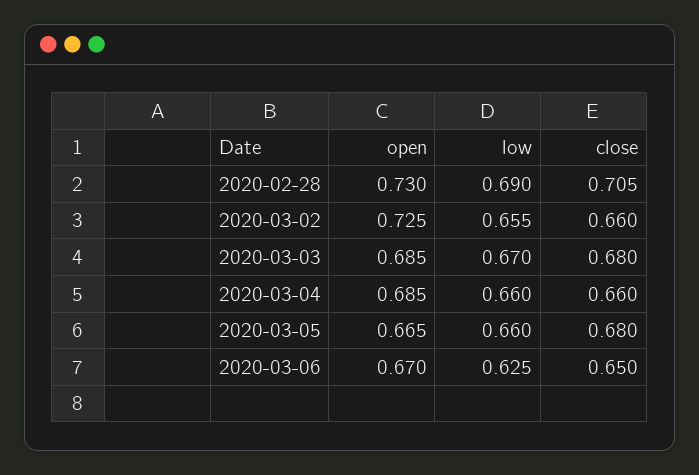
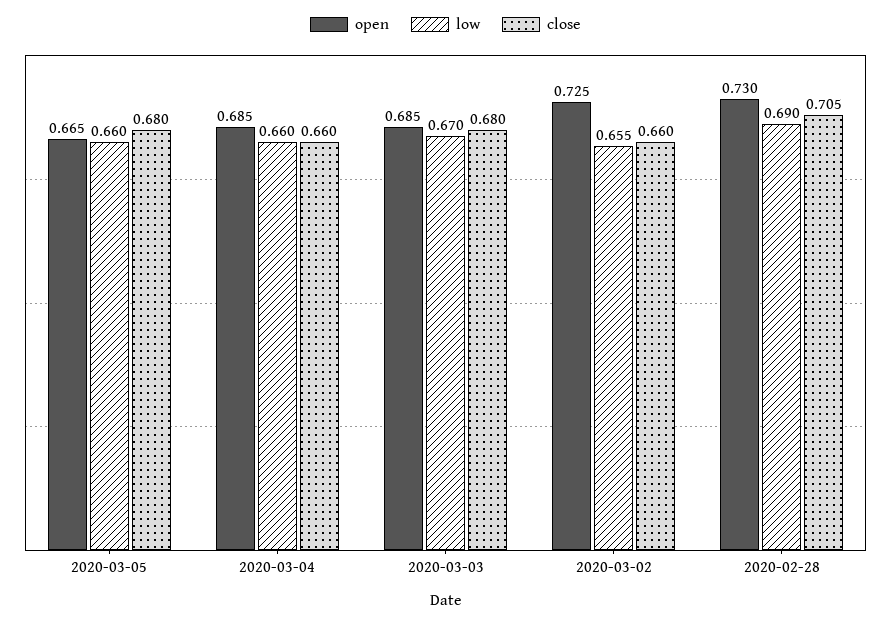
  {
    "open": {
      "2020-02-28": 0.73,
      "2020-03-02": 0.725,
      "2020-03-03": 0.685,
      "2020-03-04": 0.685,
-     "2020-03-05": 0.665,
+     "2020-03-05": 0.665
-     "2020-03-06": 0.67
    },
    "low": {
      "2020-02-28": 0.69,
      "2020-03-02": 0.655,
      "2020-03-03": 0.67,
      "2020-03-04": 0.66,
-     "2020-03-05": 0.66,
+     "2020-03-05": 0.66
-     "2020-03-06": 0.625
    },
    "close": {
      "2020-02-28": 0.705,
      "2020-03-02": 0.66,
      "2020-03-03": 0.68,
      "2020-03-04": 0.66,
-     "2020-03-05": 0.68,
+     "2020-03-05": 0.68
-     "2020-03-06": 0.65
    }
  }

